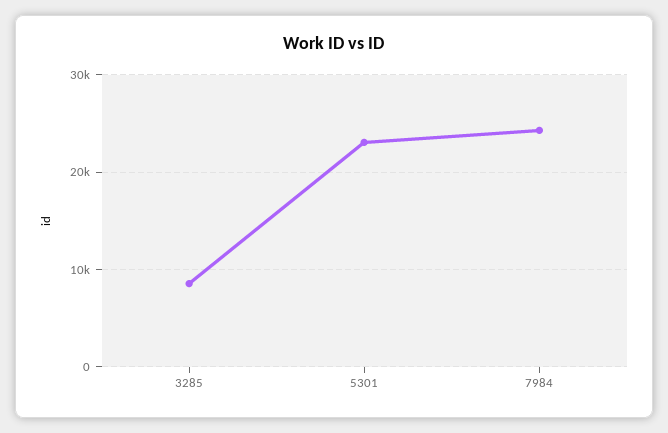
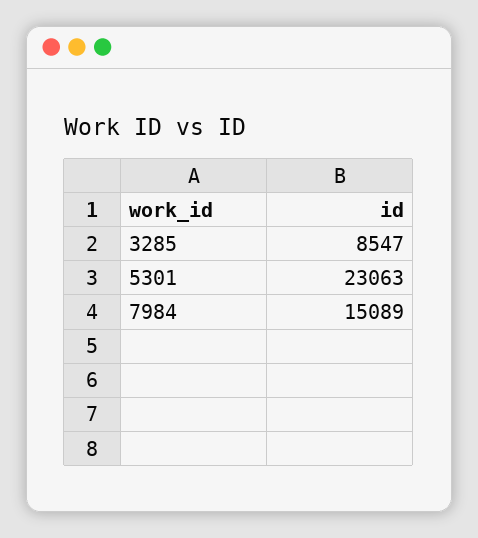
  {
    "3285": 8547,
    "5301": 23063,
-   "7984": 24000
+   "7984": 15089
  }

